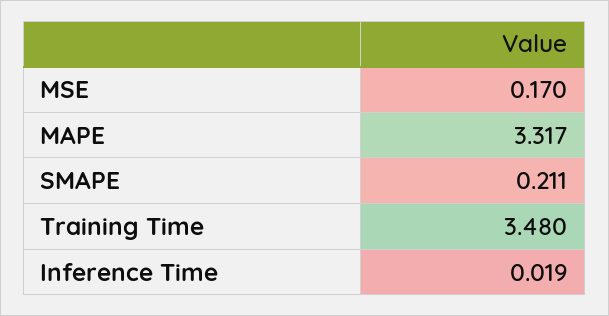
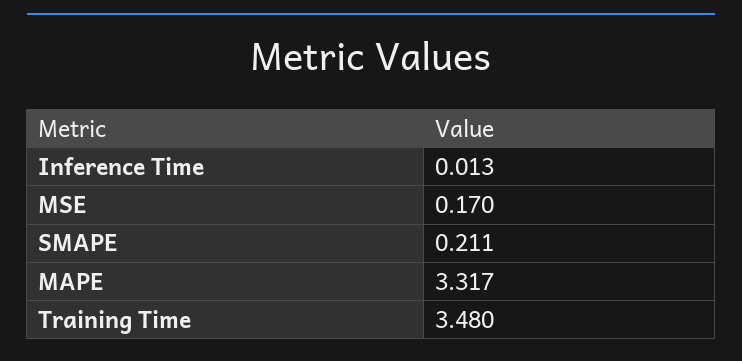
  {
    "MSE": 0.17,
    "MAPE": 3.317,
    "SMAPE": 0.211,
    "Training Time": 3.48,
-   "Inference Time": 0.019
+   "Inference Time": 0.013
  }

